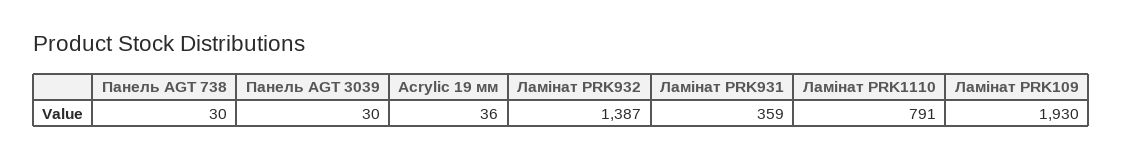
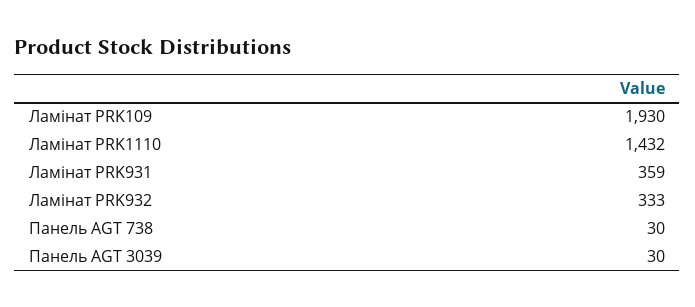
  {
    "Панель AGT 738": 30,
    "Панель AGT 3039": 30,
-   "Acrylic 19 мм": 36,
-   "Ламінат PRK932": 1387,
+   "Ламінат PRK932": 333,
    "Ламінат PRK931": 359,
-   "Ламінат PRK1110": 791,
+   "Ламінат PRK1110": 1432,
    "Ламінат PRK109": 1930
  }

